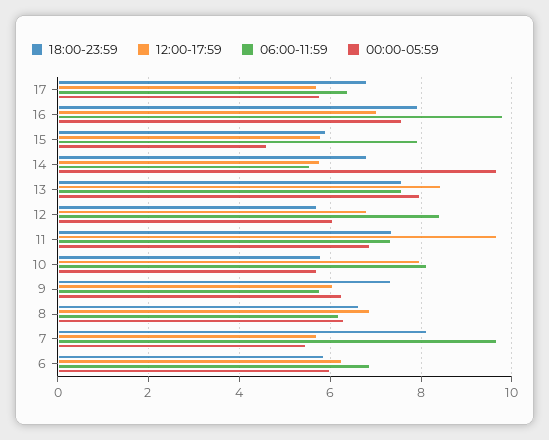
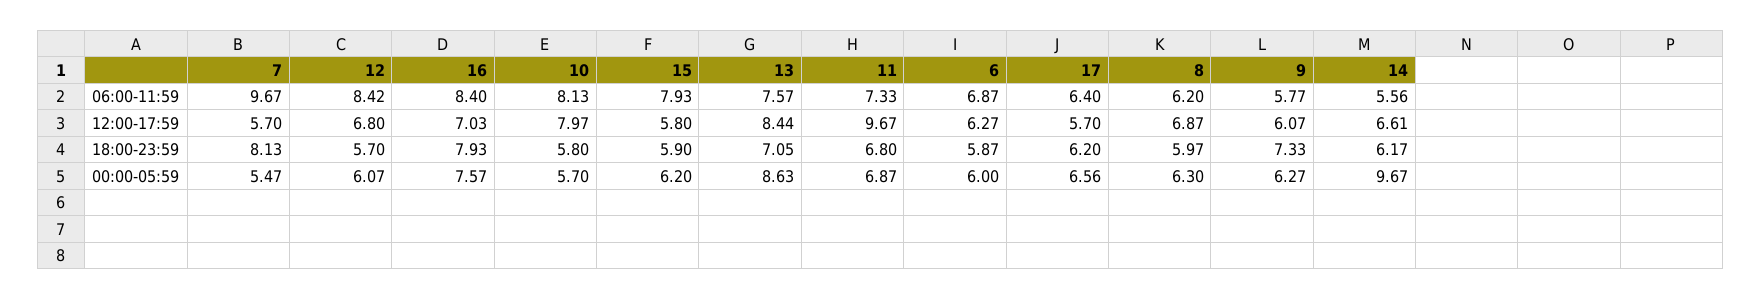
  {
    "18:00-23:59": {
-     "17": 6.8,
+     "17": 6.2,
      "16": 7.93,
      "15": 5.9,
-     "14": 6.8,
+     "14": 6.17,
-     "13": 7.6,
+     "13": 7.05,
      "12": 5.7,
-     "11": 7.4,
+     "11": 6.8,
      "10": 5.8,
      "9": 7.33,
-     "8": 6.6,
+     "8": 5.97,
      "7": 8.13,
      "6": 5.87
    },
    "12:00-17:59": {
      "17": 5.7,
      "16": 7.03,
      "15": 5.8,
-     "14": 5.8,
+     "14": 6.61,
      "13": 8.44,
      "12": 6.8,
      "11": 9.67,
      "10": 7.97,
      "9": 6.07,
      "8": 6.87,
      "7": 5.7,
      "6": 6.27
    },
    "06:00-11:59": {
      "17": 6.4,
-     "16": 9.8,
+     "16": 8.4,
      "15": 7.93,
      "14": 5.56,
      "13": 7.57,
      "12": 8.42,
      "11": 7.33,
      "10": 8.13,
      "9": 5.77,
      "8": 6.2,
      "7": 9.67,
      "6": 6.87
    },
    "00:00-05:59": {
-     "17": 5.8,
+     "17": 6.56,
      "16": 7.57,
-     "15": 4.6,
+     "15": 6.2,
      "14": 9.67,
-     "13": 8,
+     "13": 8.63,
      "12": 6.07,
      "11": 6.87,
      "10": 5.7,
      "9": 6.27,
      "8": 6.3,
      "7": 5.47,
      "6": 6
    }
  }

